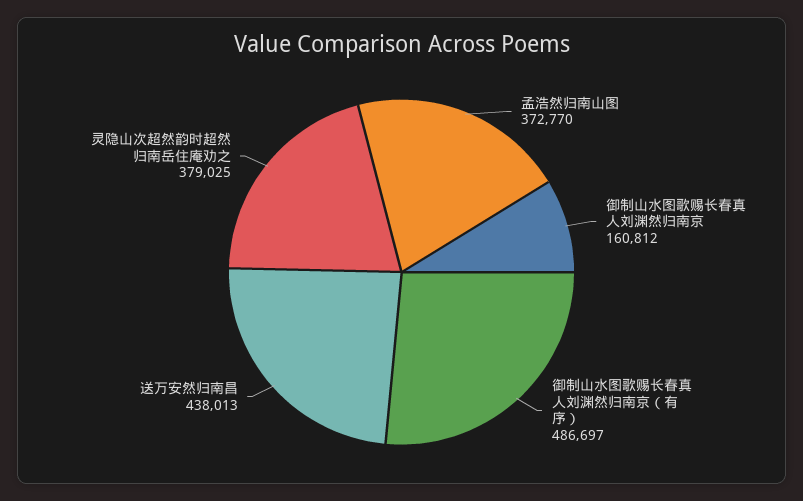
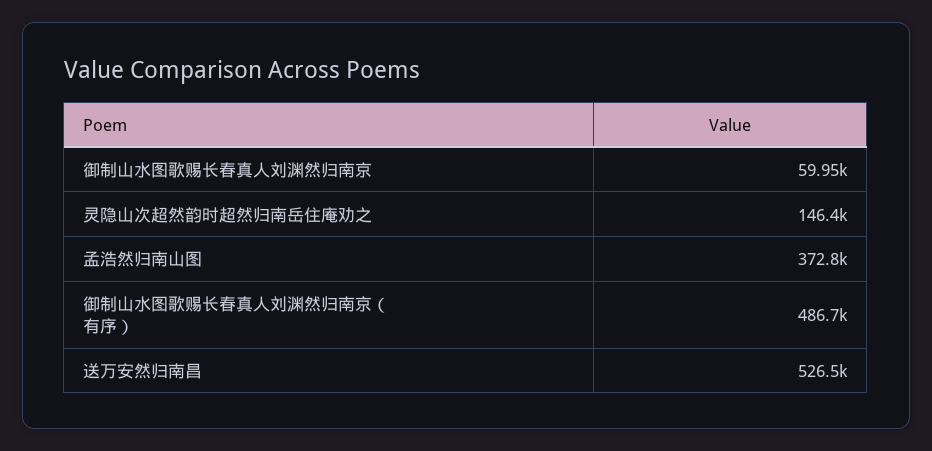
  {
    "孟浩然归南山图": 372770,
-   "御制山水图歌赐长春真人刘渊然归南京": 160812,
+   "御制山水图歌赐长春真人刘渊然归南京": 59950,
    "御制山水图歌赐长春真人刘渊然归南京（有序）": 486697,
-   "送万安然归南昌": 438013,
+   "送万安然归南昌": 526500,
-   "灵隐山次超然韵时超然归南岳住庵劝之": 379025
+   "灵隐山次超然韵时超然归南岳住庵劝之": 146400
  }

